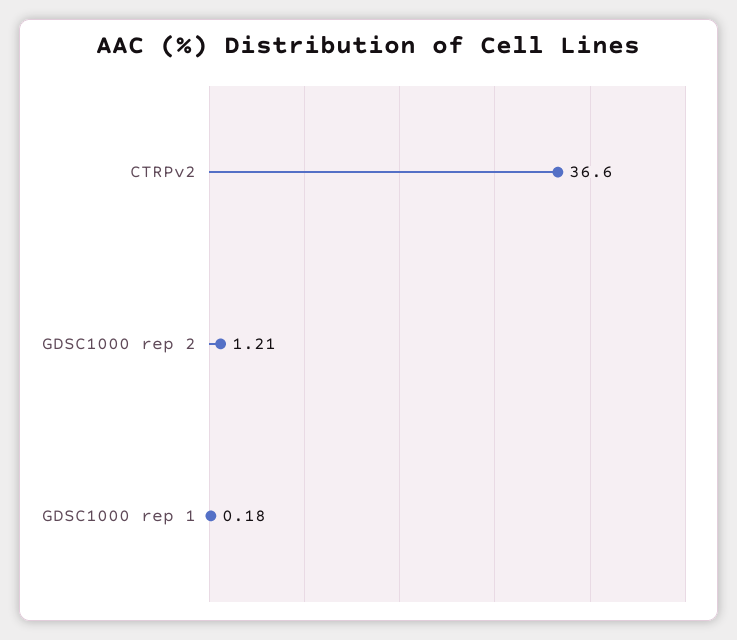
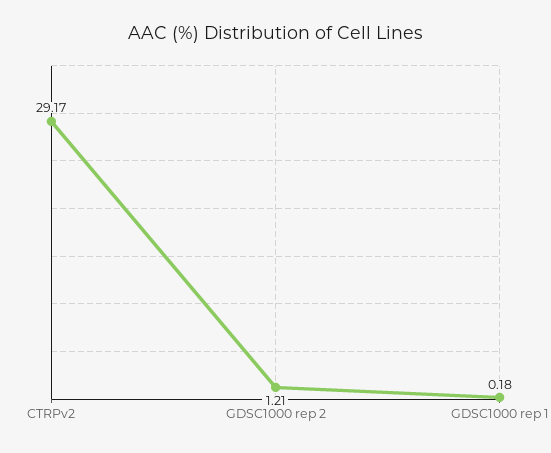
  {
-   "CTRPv2": 36.6,
+   "CTRPv2": 29.17,
    "GDSC1000 rep 2": 1.21,
    "GDSC1000 rep 1": 0.18
  }

